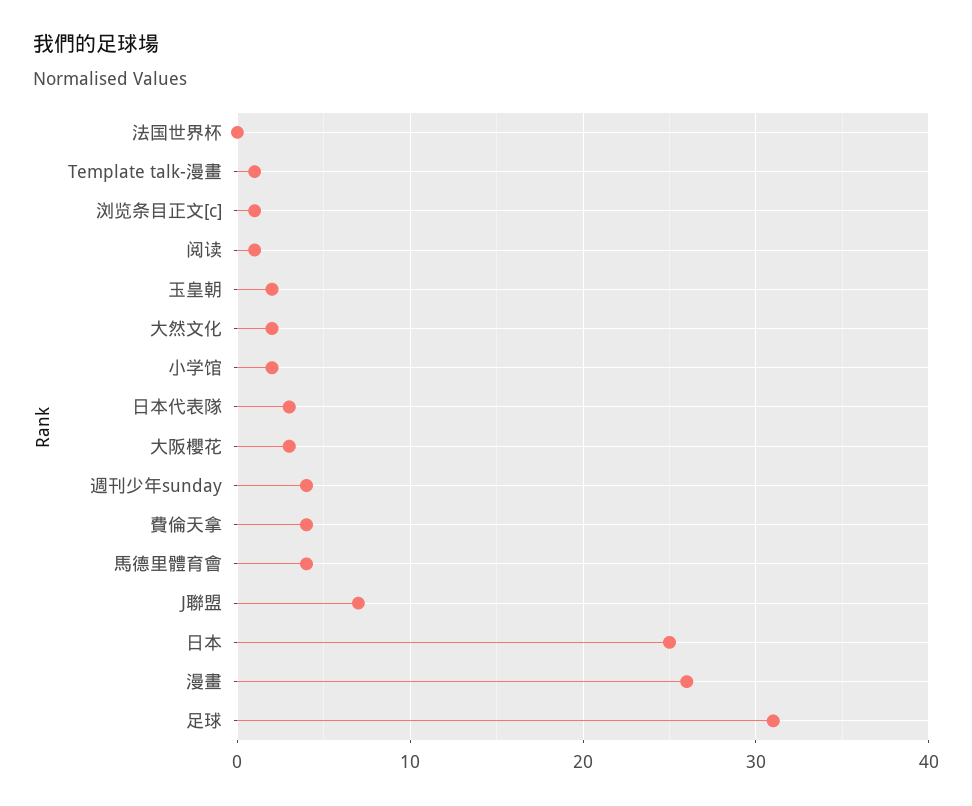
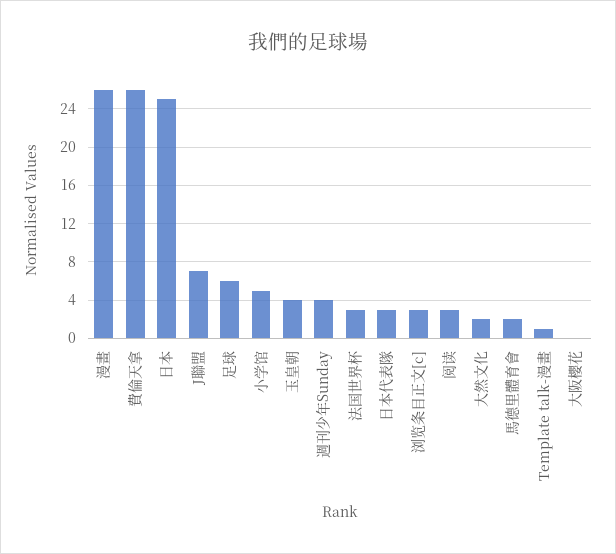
  {
-   "法国世界杯": 0,
+   "法国世界杯": 3,
    "Template talk-漫畫": 1,
-   "浏览条目正文[c]": 1,
+   "浏览条目正文[c]": 3,
-   "阅读": 1,
+   "阅读": 3,
-   "玉皇朝": 2,
+   "玉皇朝": 4,
    "大然文化": 2,
-   "小学馆": 2,
+   "小学馆": 5,
    "日本代表隊": 3,
-   "大阪櫻花": 3,
+   "大阪櫻花": 0,
    "週刊少年sunday": 4,
-   "費倫天拿": 4,
+   "費倫天拿": 26,
-   "馬德里體育會": 4,
+   "馬德里體育會": 2,
    "J聯盟": 7,
    "日本": 25,
    "漫畫": 26,
-   "足球": 31
+   "足球": 6
  }

